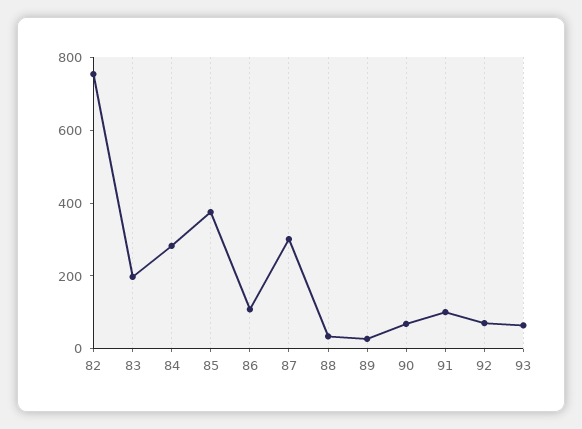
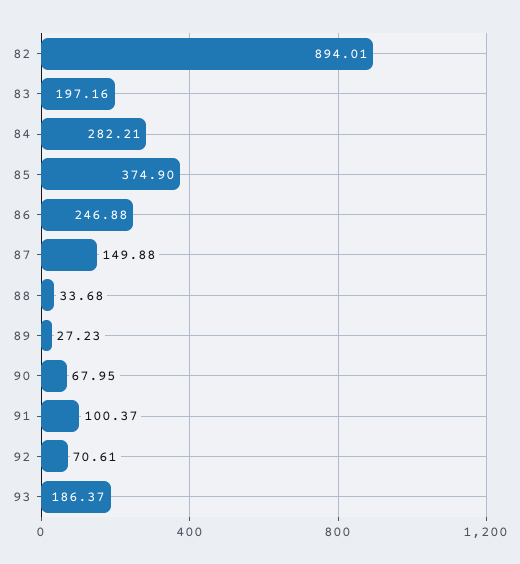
  {
-   "82": 750,
+   "82": 894.01,
    "83": 197.16,
    "84": 282.21,
    "85": 374.9,
-   "86": 100,
+   "86": 246.88,
-   "87": 300,
+   "87": 149.88,
    "88": 33.68,
    "89": 27.23,
    "90": 67.95,
    "91": 100.37,
    "92": 70.61,
-   "93": 50
+   "93": 186.37
  }

